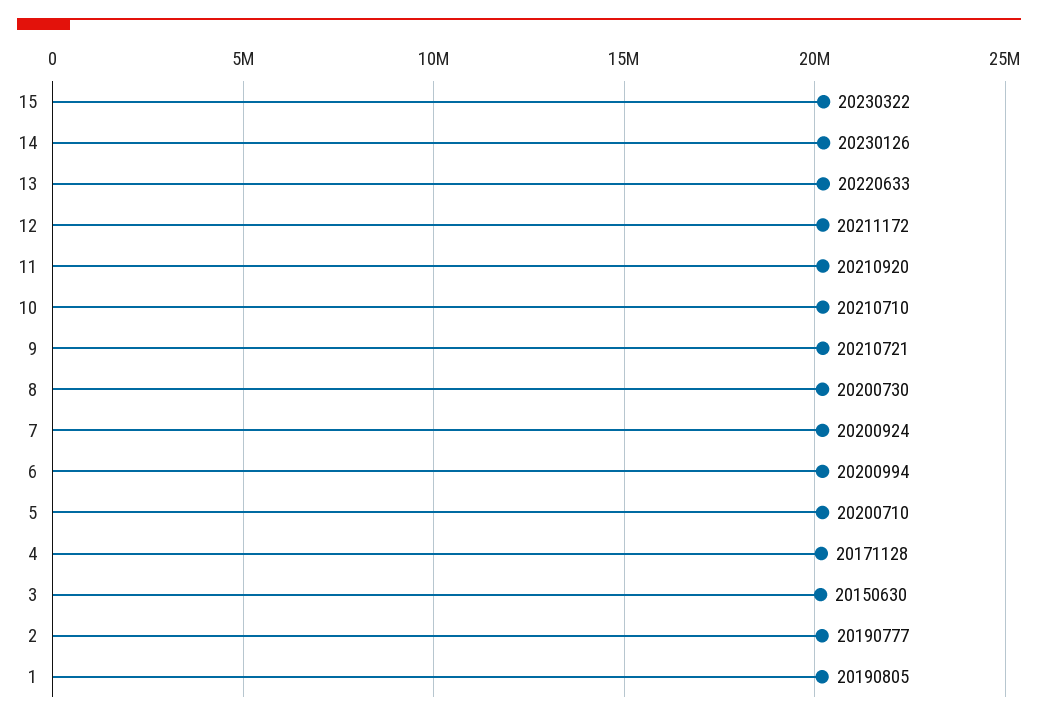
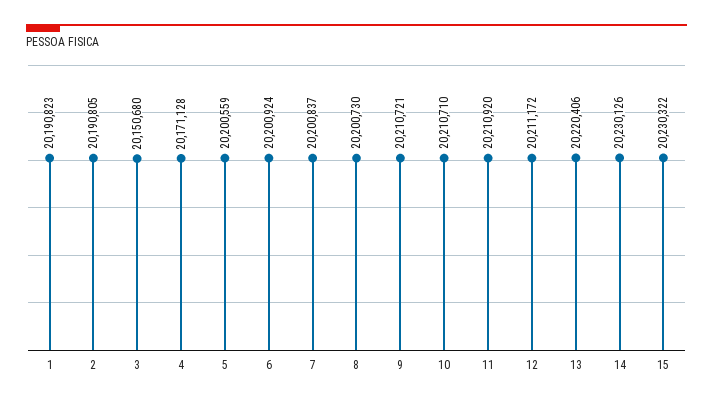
  {
    "15": 20230322,
    "14": 20230126,
-   "13": 20220633,
+   "13": 20220406,
    "12": 20211172,
    "11": 20210920,
    "10": 20210710,
    "9": 20210721,
    "8": 20200730,
-   "7": 20200924,
+   "7": 20200837,
-   "6": 20200994,
+   "6": 20200924,
-   "5": 20200710,
+   "5": 20200559,
    "4": 20171128,
-   "3": 20150630,
+   "3": 20150680,
-   "2": 20190777,
+   "2": 20190805,
-   "1": 20190805
+   "1": 20190823
  }

